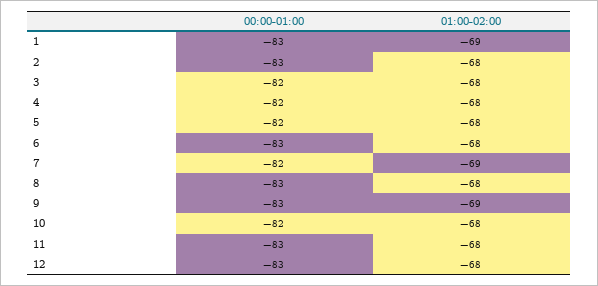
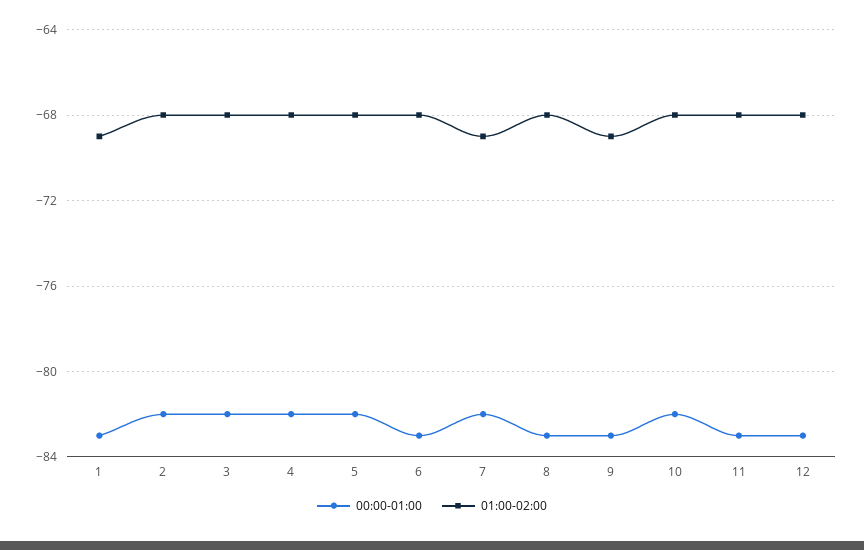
  {
    "00:00-01:00": {
      "1": -83,
-     "2": -83,
+     "2": -82,
      "3": -82,
      "4": -82,
      "5": -82,
      "6": -83,
      "7": -82,
      "8": -83,
      "9": -83,
      "10": -82,
      "11": -83,
      "12": -83
    },
    "01:00-02:00": {
      "1": -69,
      "2": -68,
      "3": -68,
      "4": -68,
      "5": -68,
      "6": -68,
      "7": -69,
      "8": -68,
      "9": -69,
      "10": -68,
      "11": -68,
      "12": -68
    }
  }

